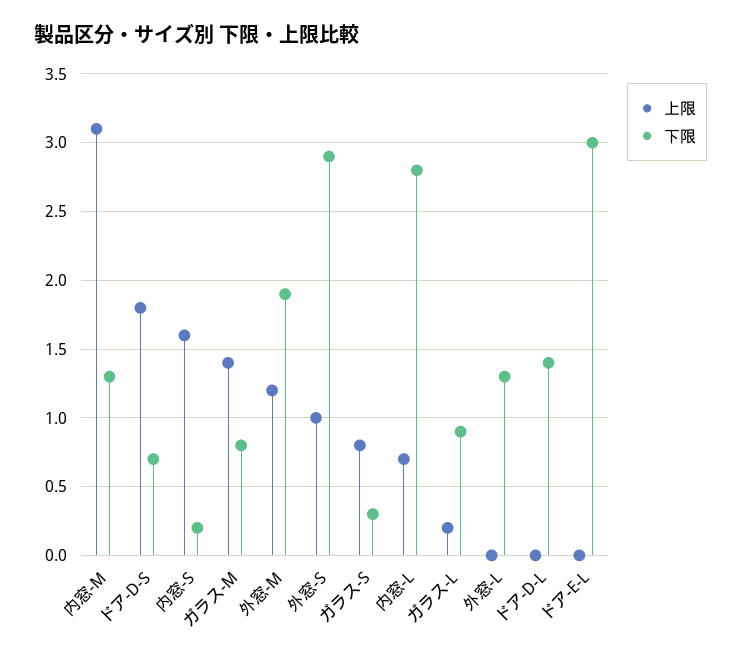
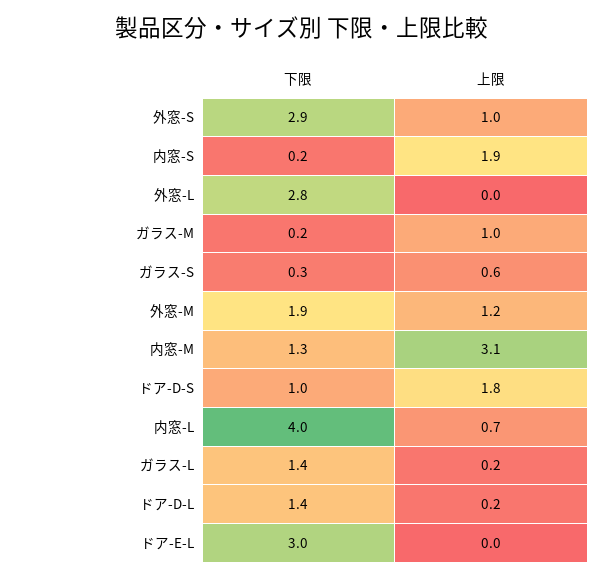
  {
    "上限": {
      "内窓-M": 3.1,
      "ドア-D-S": 1.8,
-     "内窓-S": 1.6,
+     "内窓-S": 1.9,
-     "ガラス-M": 1.4,
+     "ガラス-M": 1,
      "外窓-M": 1.2,
      "外窓-S": 1,
-     "ガラス-S": 0.8,
+     "ガラス-S": 0.6,
      "内窓-L": 0.7,
      "ガラス-L": 0.2,
      "外窓-L": 0,
-     "ドア-D-L": 0,
+     "ドア-D-L": 0.2,
      "ドア-E-L": 0
    },
    "下限": {
      "内窓-M": 1.3,
-     "ドア-D-S": 0.7,
+     "ドア-D-S": 1,
      "内窓-S": 0.2,
-     "ガラス-M": 0.8,
+     "ガラス-M": 0.2,
      "外窓-M": 1.9,
      "外窓-S": 2.9,
      "ガラス-S": 0.3,
-     "内窓-L": 2.8,
+     "内窓-L": 4,
-     "ガラス-L": 0.9,
+     "ガラス-L": 1.4,
-     "外窓-L": 1.3,
+     "外窓-L": 2.8,
      "ドア-D-L": 1.4,
      "ドア-E-L": 3
    }
  }

